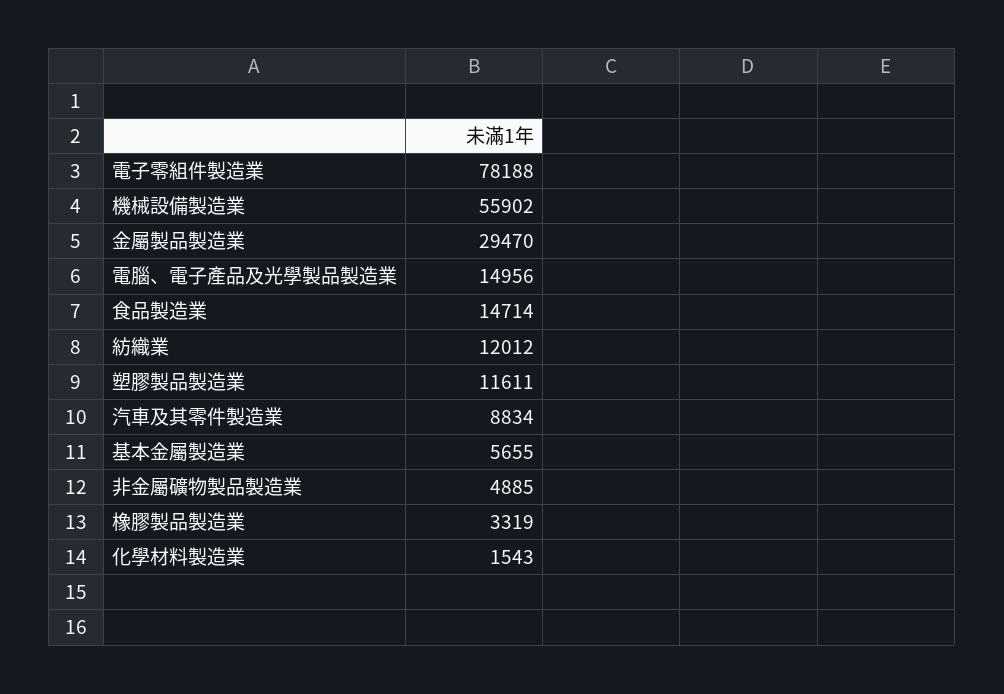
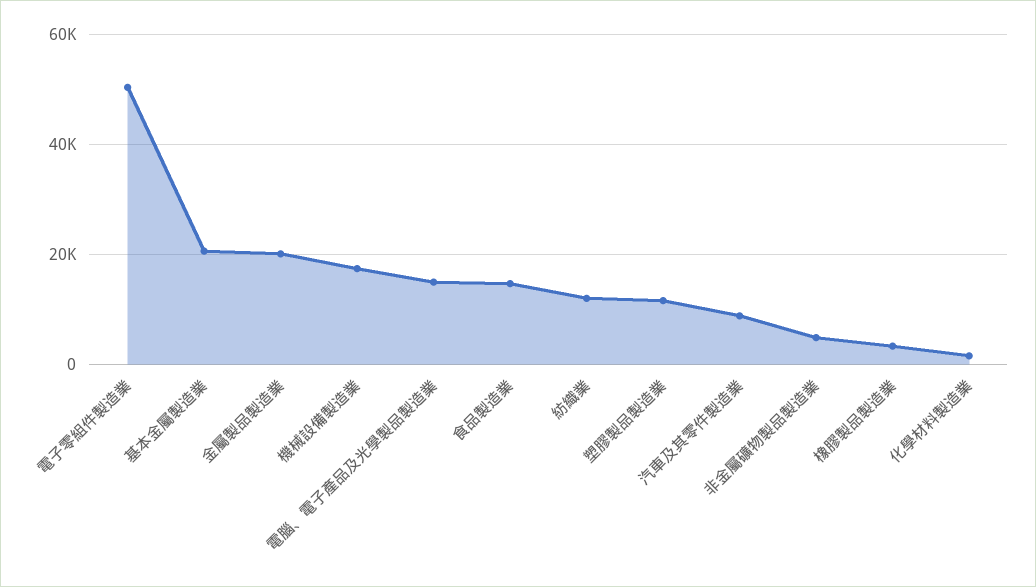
  {
-   "電子零組件製造業": 78188,
+   "電子零組件製造業": 50000,
-   "機械設備製造業": 55902,
+   "機械設備製造業": 18000,
-   "金屬製品製造業": 29470,
+   "金屬製品製造業": 20000,
    "電腦、電子產品及光學製品製造業": 14956,
    "食品製造業": 14714,
    "紡織業": 12012,
    "塑膠製品製造業": 11611,
    "汽車及其零件製造業": 8834,
-   "基本金屬製造業": 5655,
+   "基本金屬製造業": 20000,
    "非金屬礦物製品製造業": 4885,
    "橡膠製品製造業": 3319,
    "化學材料製造業": 1543
  }

